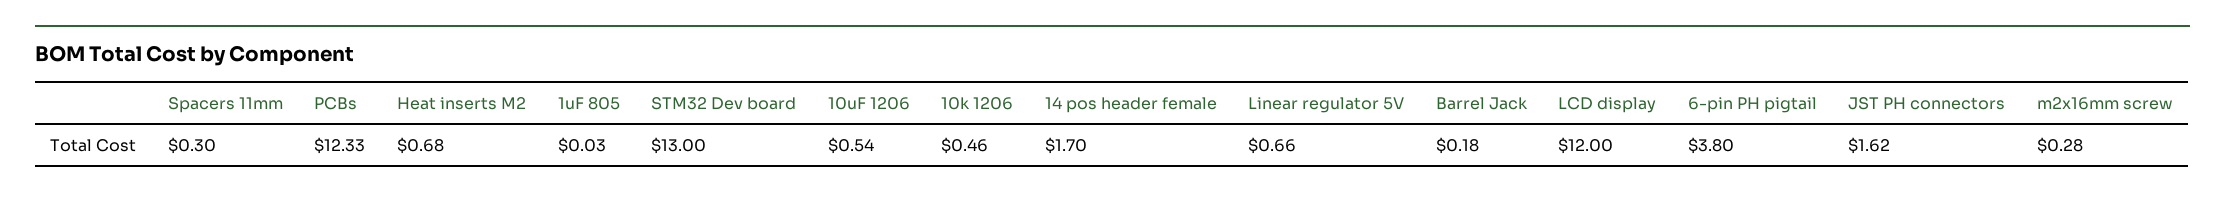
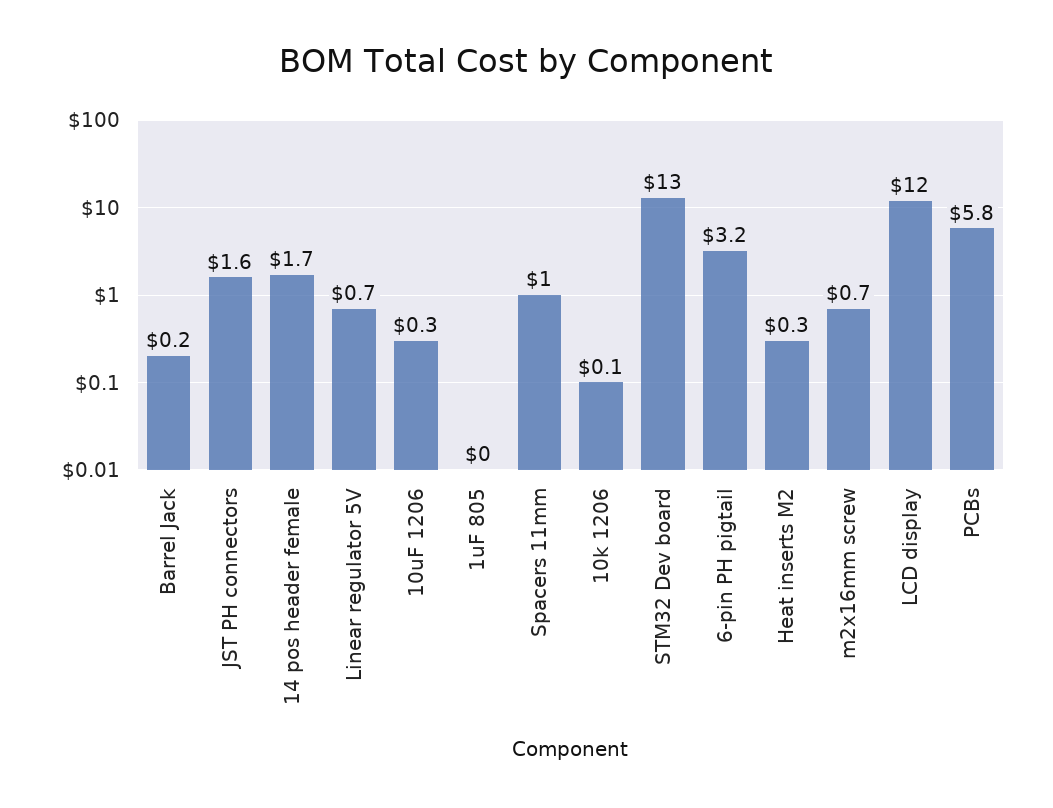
  {
-   "Spacers 11mm": 0.3,
+   "Spacers 11mm": 1,
-   "PCBs": 12.33,
+   "PCBs": 5.8,
-   "Heat inserts M2": 0.68,
+   "Heat inserts M2": 0.3,
    "1uF 805": 0.03,
    "STM32 Dev board": 13,
-   "10uF 1206": 0.54,
+   "10uF 1206": 0.3,
-   "10k 1206": 0.46,
+   "10k 1206": 0.1,
    "14 pos header female": 1.7,
    "Linear regulator 5V": 0.66,
    "Barrel Jack": 0.18,
    "LCD display": 12,
-   "6-pin PH pigtail": 3.8,
+   "6-pin PH pigtail": 3.2,
    "JST PH connectors": 1.62,
-   "m2x16mm screw": 0.28
+   "m2x16mm screw": 0.7
  }

